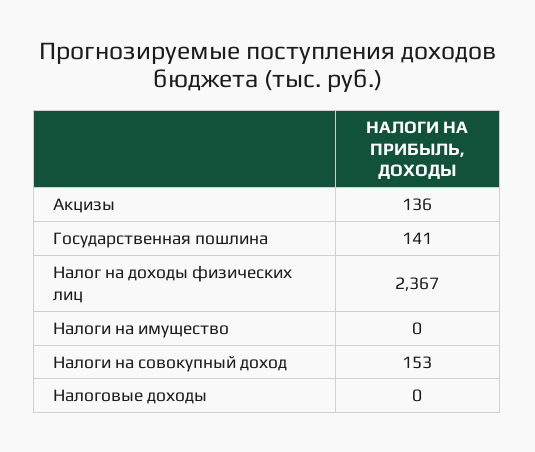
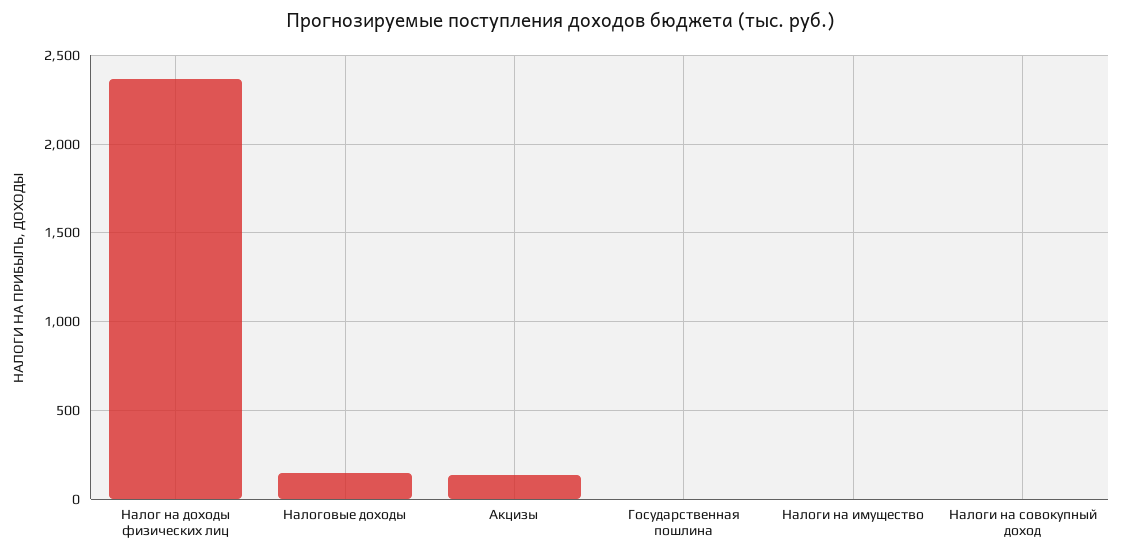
  {
    "Акцизы": 136,
-   "Государственная пошлина": 141,
+   "Государственная пошлина": 0,
    "Налог на доходы физических лиц": 2367,
    "Налоги на имущество": 0,
-   "Налоги на совокупный доход": 153,
+   "Налоги на совокупный доход": 0,
-   "Налоговые доходы": 0
+   "Налоговые доходы": 150
  }

